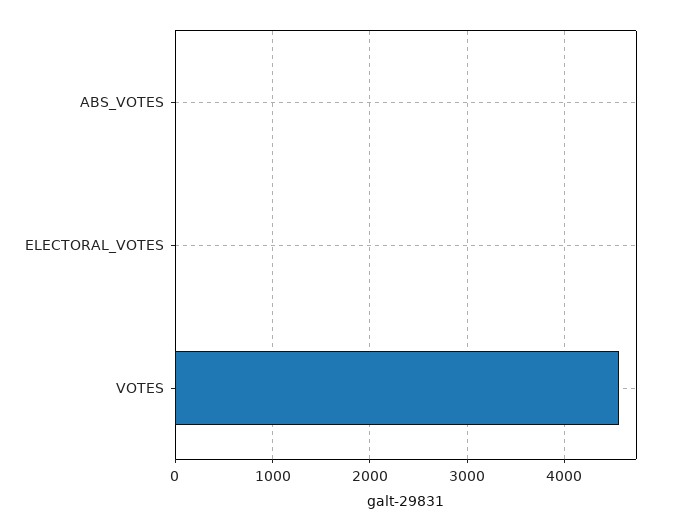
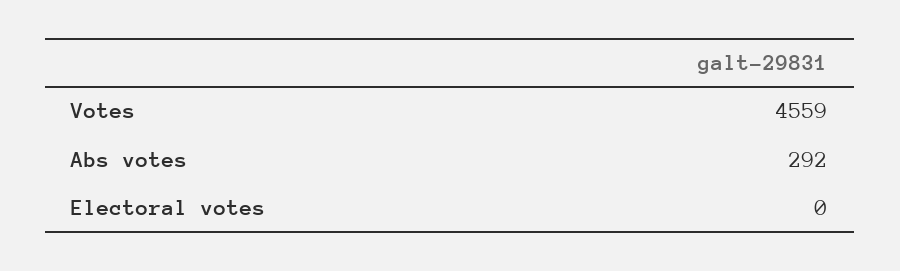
  {
-   "ABS_VOTES": 0,
+   "ABS_VOTES": 292,
    "ELECTORAL_VOTES": 0,
    "VOTES": 4559
  }

